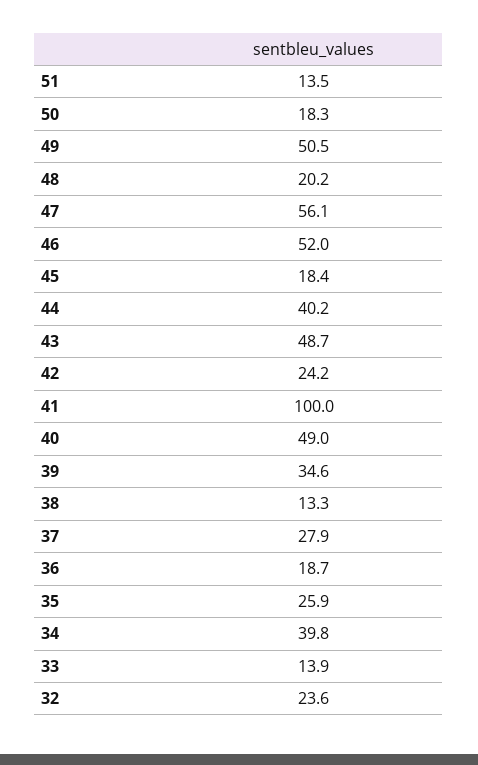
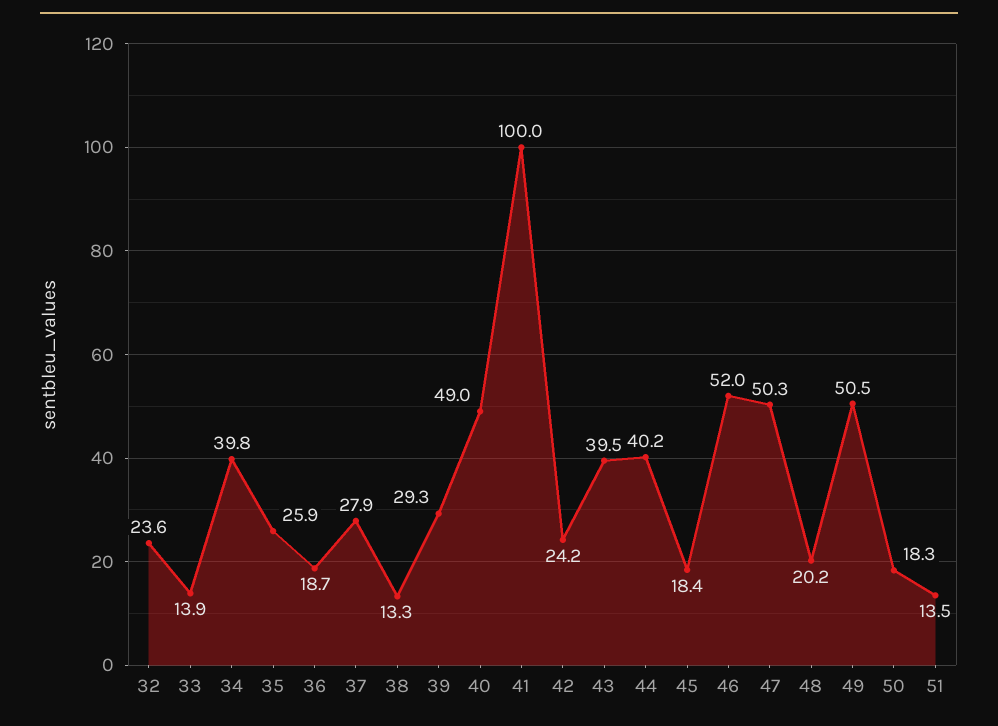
  {
    "51": 13.5,
    "50": 18.3,
    "49": 50.5,
    "48": 20.2,
-   "47": 56.1,
+   "47": 50.3,
    "46": 52,
    "45": 18.4,
    "44": 40.2,
-   "43": 48.7,
+   "43": 39.5,
    "42": 24.2,
    "41": 100,
    "40": 49,
-   "39": 34.6,
+   "39": 29.3,
    "38": 13.3,
    "37": 27.9,
    "36": 18.7,
    "35": 25.9,
    "34": 39.8,
    "33": 13.9,
    "32": 23.6
  }

